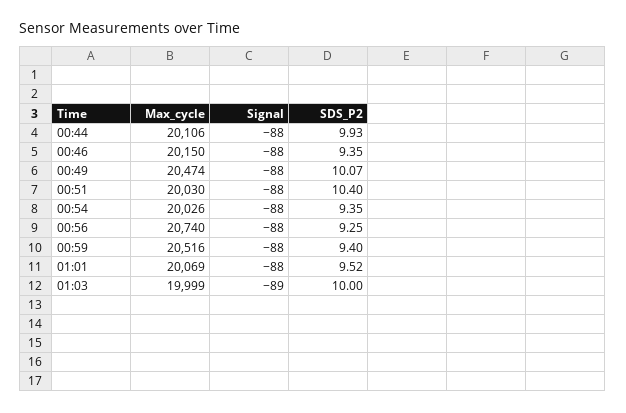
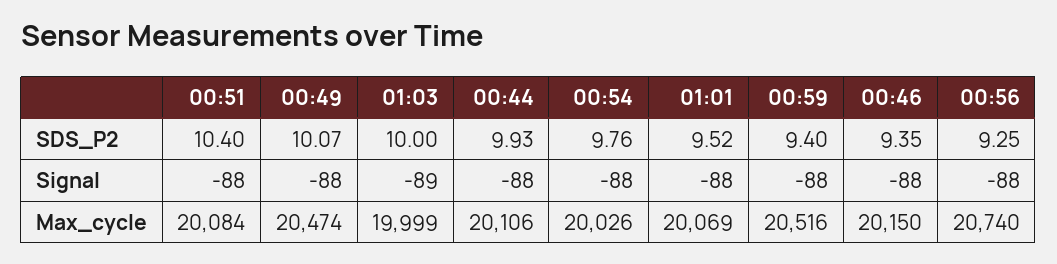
  {
    "Max_cycle": {
      "00:44": 20106,
      "00:46": 20150,
      "00:49": 20474,
-     "00:51": 20030,
+     "00:51": 20084,
      "00:54": 20026,
      "00:56": 20740,
      "00:59": 20516,
      "01:01": 20069,
      "01:03": 19999
    },
    "Signal": {
      "00:44": -88,
      "00:46": -88,
      "00:49": -88,
      "00:51": -88,
      "00:54": -88,
      "00:56": -88,
      "00:59": -88,
      "01:01": -88,
      "01:03": -89
    },
    "SDS_P2": {
      "00:44": 9.93,
      "00:46": 9.35,
      "00:49": 10.07,
      "00:51": 10.4,
-     "00:54": 9.35,
+     "00:54": 9.76,
      "00:56": 9.25,
      "00:59": 9.4,
      "01:01": 9.52,
      "01:03": 10
    }
  }

